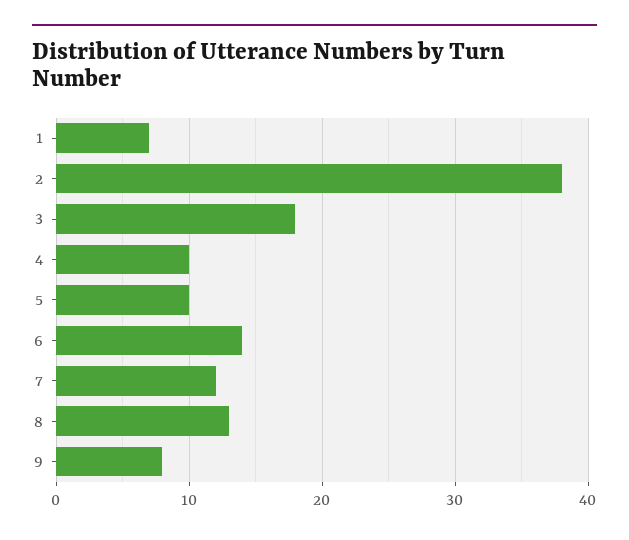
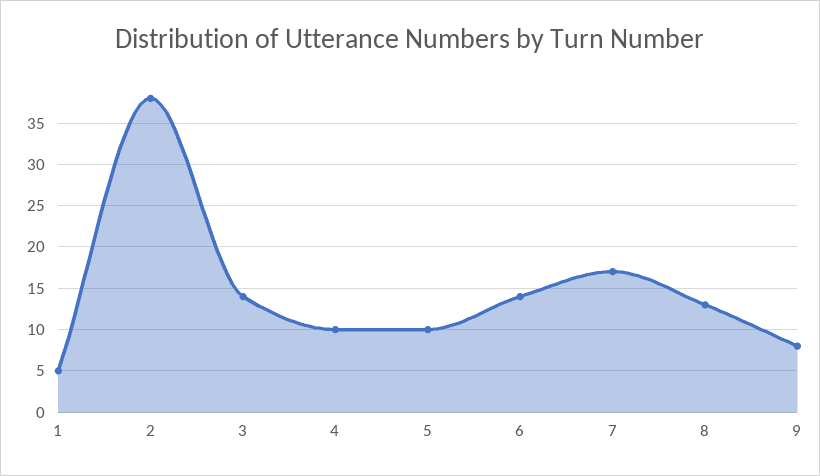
  {
-   "1": 7,
+   "1": 5,
    "2": 38,
-   "3": 18,
+   "3": 14,
    "4": 10,
    "5": 10,
    "6": 14,
-   "7": 12,
+   "7": 17,
    "8": 13,
    "9": 8
  }

